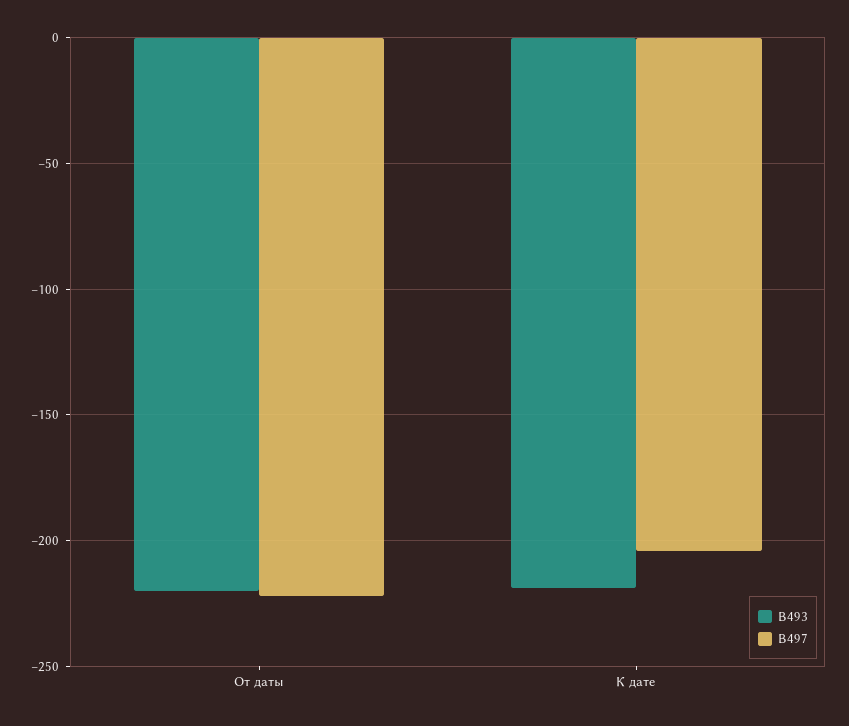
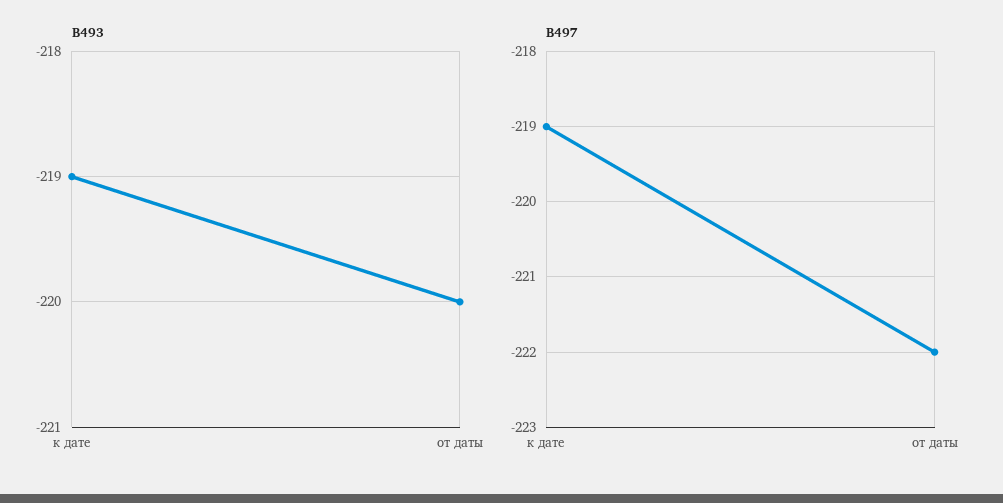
  {
    "B493": {
      "От даты": -220,
      "К дате": -219
    },
    "B497": {
      "От даты": -222,
-     "К дате": -205
+     "К дате": -219
    }
  }

